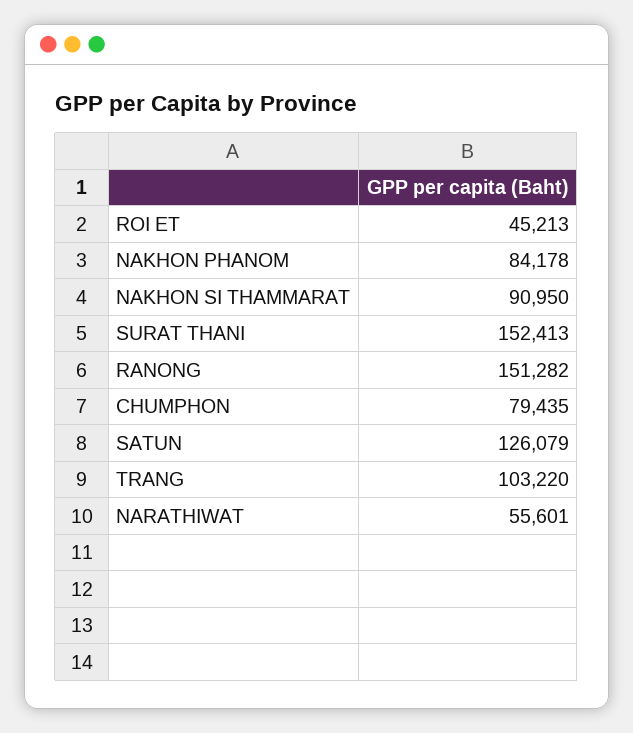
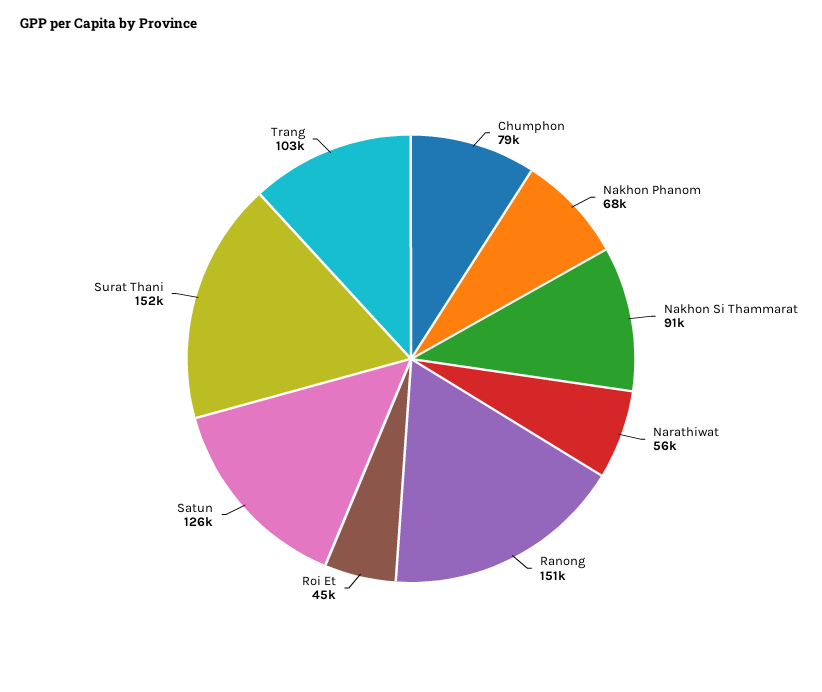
  {
    "ROI ET": 45213,
-   "NAKHON PHANOM": 84178,
+   "NAKHON PHANOM": 68000,
    "NAKHON SI THAMMARAT": 90950,
    "SURAT THANI": 152413,
    "RANONG": 151282,
    "CHUMPHON": 79435,
    "SATUN": 126079,
    "TRANG": 103220,
    "NARATHIWAT": 55601
  }

